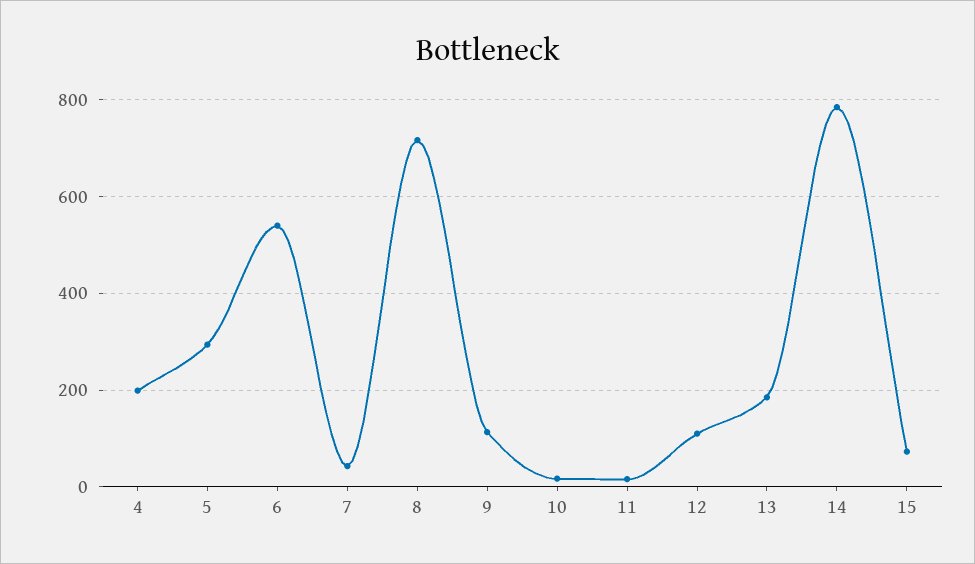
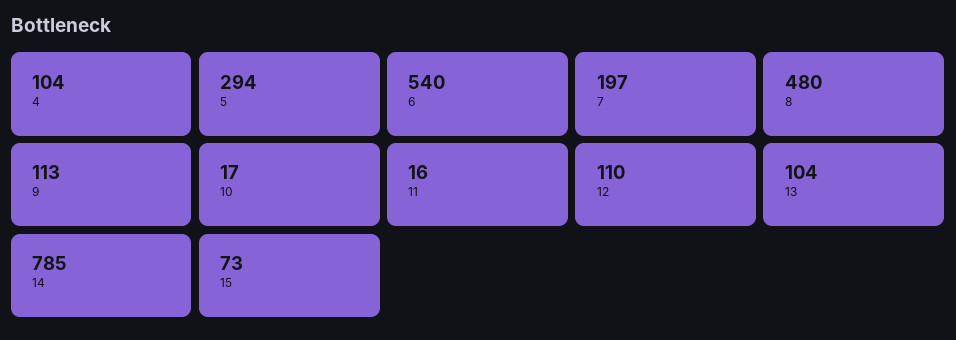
  {
-   "4": 200,
+   "4": 104,
    "5": 294,
    "6": 540,
-   "7": 40,
+   "7": 197,
-   "8": 720,
+   "8": 480,
    "9": 113,
    "10": 17,
    "11": 16,
    "12": 110,
-   "13": 180,
+   "13": 104,
    "14": 785,
    "15": 73
  }

